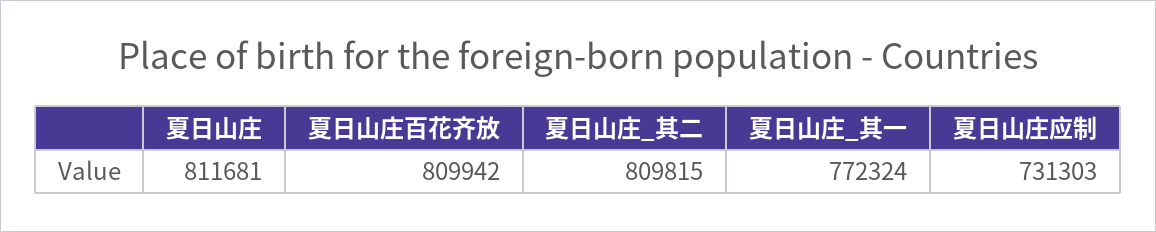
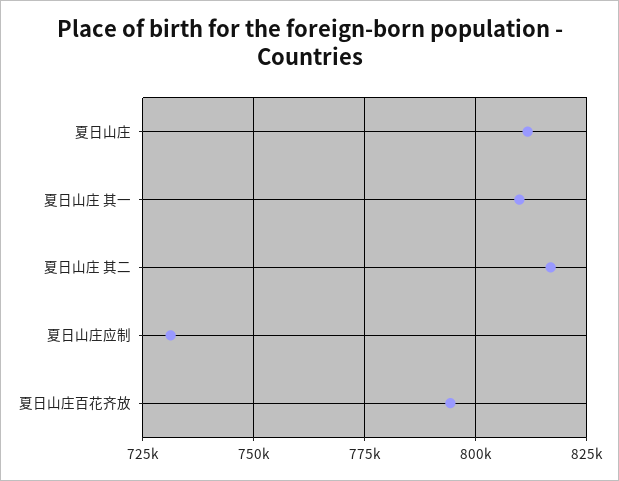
  {
    "夏日山庄": 811681,
-   "夏日山庄百花齐放": 809942,
+   "夏日山庄百花齐放": 795000,
-   "夏日山庄_其二": 809815,
+   "夏日山庄_其二": 817500,
-   "夏日山庄_其一": 772324,
+   "夏日山庄_其一": 810000,
    "夏日山庄应制": 731303
  }

